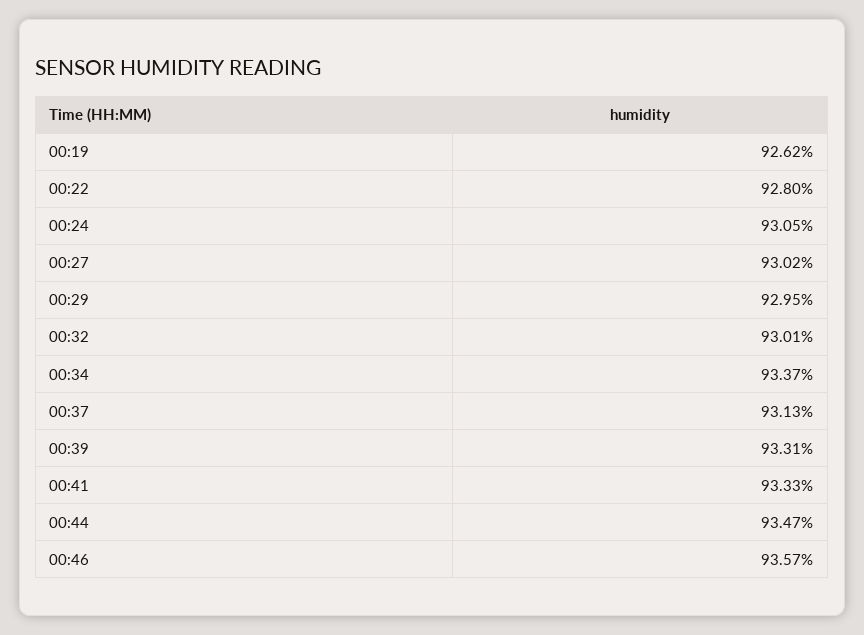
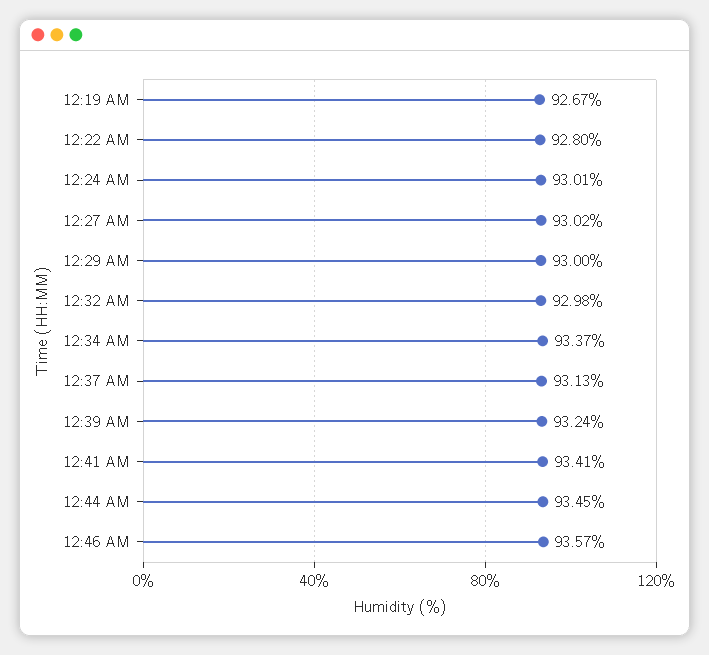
  {
-   "00:19": 92.62,
+   "00:19": 92.67,
    "00:22": 92.8,
-   "00:24": 93.05,
+   "00:24": 93.01,
    "00:27": 93.02,
-   "00:29": 92.95,
+   "00:29": 93,
-   "00:32": 93.01,
+   "00:32": 92.98,
    "00:34": 93.37,
    "00:37": 93.13,
-   "00:39": 93.31,
+   "00:39": 93.24,
-   "00:41": 93.33,
+   "00:41": 93.41,
-   "00:44": 93.47,
+   "00:44": 93.45,
    "00:46": 93.57
  }

